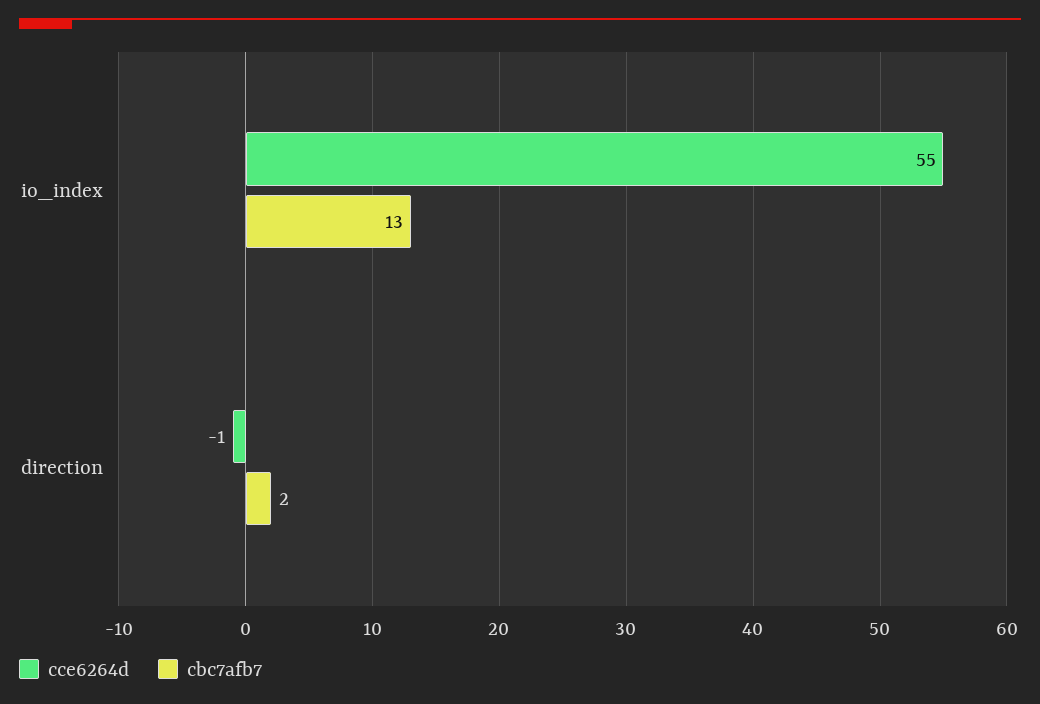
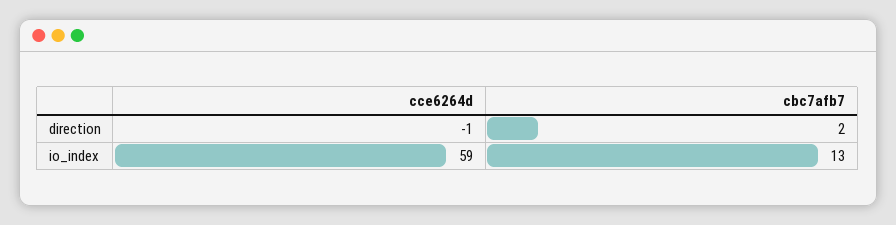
  {
    "cce6264d": {
-     "io_index": 55,
+     "io_index": 59,
      "direction": -1
    },
    "cbc7afb7": {
      "io_index": 13,
      "direction": 2
    }
  }

